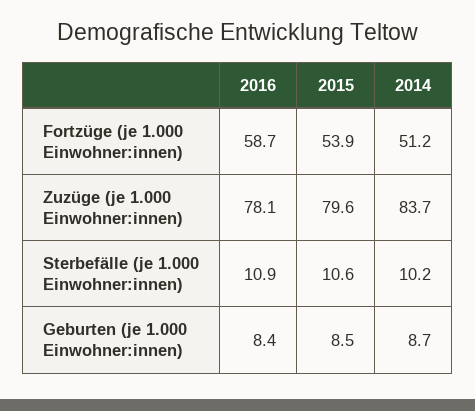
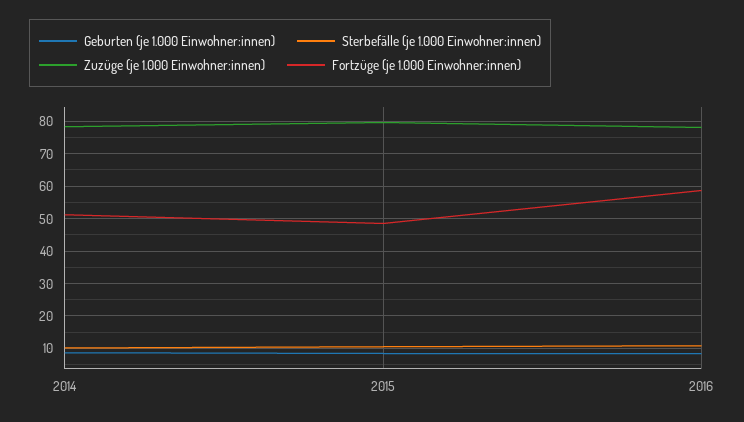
  {
    "Fortzüge (je 1.000 Einwohner:innen)": {
      "2016": 58.7,
-     "2015": 53.9,
+     "2015": 48,
      "2014": 51.2
    },
    "Zuzüge (je 1.000 Einwohner:innen)": {
      "2016": 78.1,
      "2015": 79.6,
-     "2014": 83.7
+     "2014": 78
    },
    "Sterbefälle (je 1.000 Einwohner:innen)": {
      "2016": 10.9,
      "2015": 10.6,
      "2014": 10.2
    },
    "Geburten (je 1.000 Einwohner:innen)": {
      "2016": 8.4,
      "2015": 8.5,
      "2014": 8.7
    }
  }

